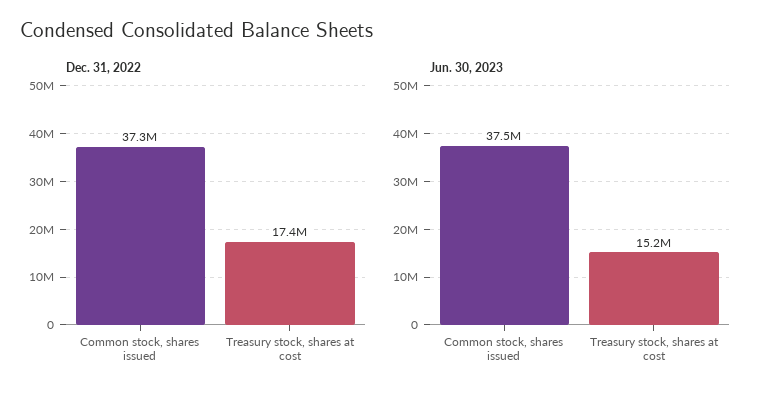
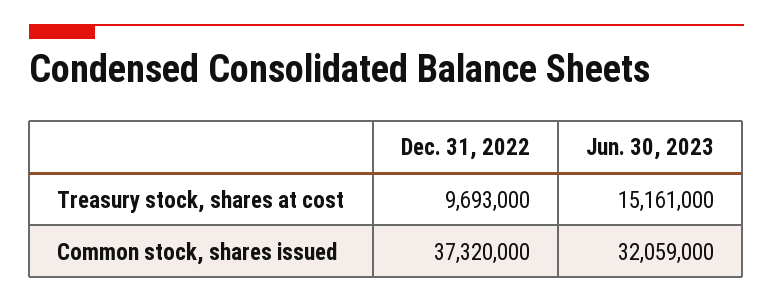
  {
    "Dec. 31, 2022": {
      "Common stock, shares issued": 37320000,
-     "Treasury stock, shares at cost": 17400000
+     "Treasury stock, shares at cost": 9693000
    },
    "Jun. 30, 2023": {
-     "Common stock, shares issued": 37500000,
+     "Common stock, shares issued": 32059000,
      "Treasury stock, shares at cost": 15161000
    }
  }

